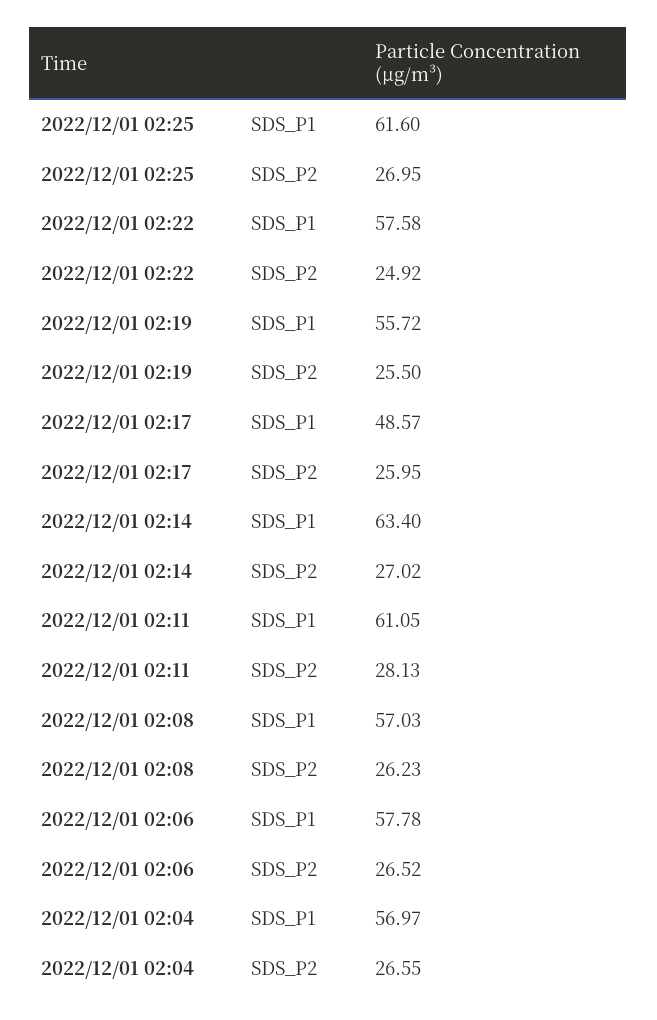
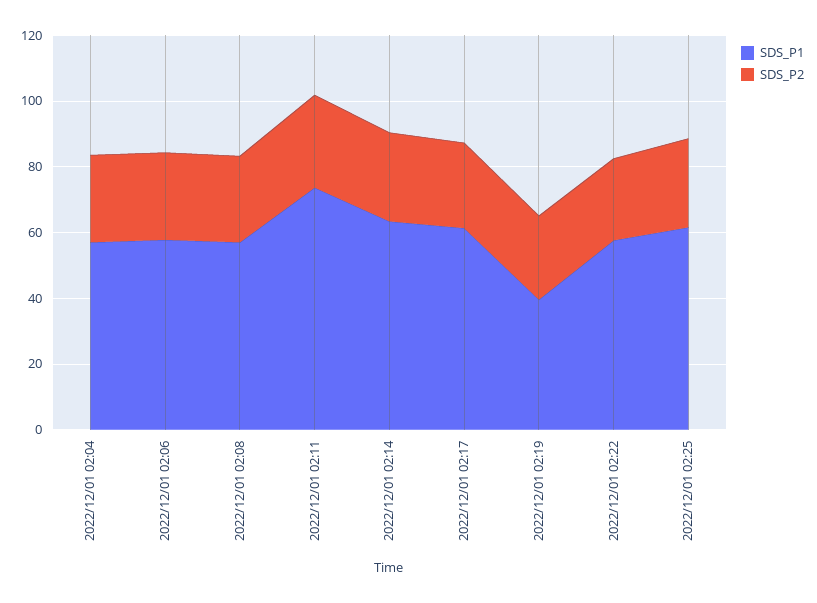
  {
    "SDS_P1": {
      "2022/12/01 02:25": 61.6,
      "2022/12/01 02:22": 57.58,
-     "2022/12/01 02:19": 55.72,
+     "2022/12/01 02:19": 40,
-     "2022/12/01 02:17": 48.57,
+     "2022/12/01 02:17": 60,
      "2022/12/01 02:14": 63.4,
-     "2022/12/01 02:11": 61.05,
+     "2022/12/01 02:11": 75,
      "2022/12/01 02:08": 57.03,
      "2022/12/01 02:06": 57.78,
      "2022/12/01 02:04": 56.97
    },
    "SDS_P2": {
      "2022/12/01 02:25": 26.95,
      "2022/12/01 02:22": 24.92,
      "2022/12/01 02:19": 25.5,
      "2022/12/01 02:17": 25.95,
      "2022/12/01 02:14": 27.02,
      "2022/12/01 02:11": 28.13,
      "2022/12/01 02:08": 26.23,
      "2022/12/01 02:06": 26.52,
      "2022/12/01 02:04": 26.55
    }
  }

